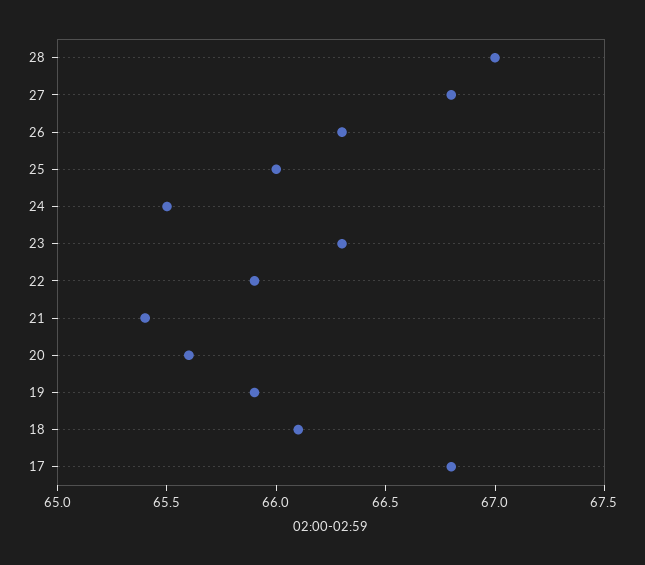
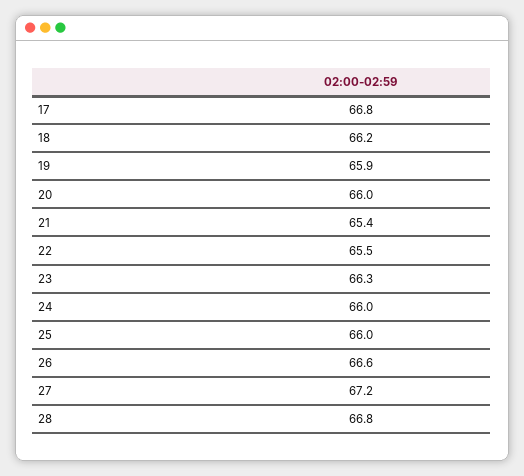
  {
-   "28": 67,
+   "28": 66.8,
-   "27": 66.8,
+   "27": 67.2,
-   "26": 66.3,
+   "26": 66.6,
    "25": 66,
-   "24": 65.5,
+   "24": 66,
    "23": 66.3,
-   "22": 65.9,
+   "22": 65.5,
    "21": 65.4,
-   "20": 65.6,
+   "20": 66,
    "19": 65.9,
-   "18": 66.1,
+   "18": 66.2,
    "17": 66.8
  }

